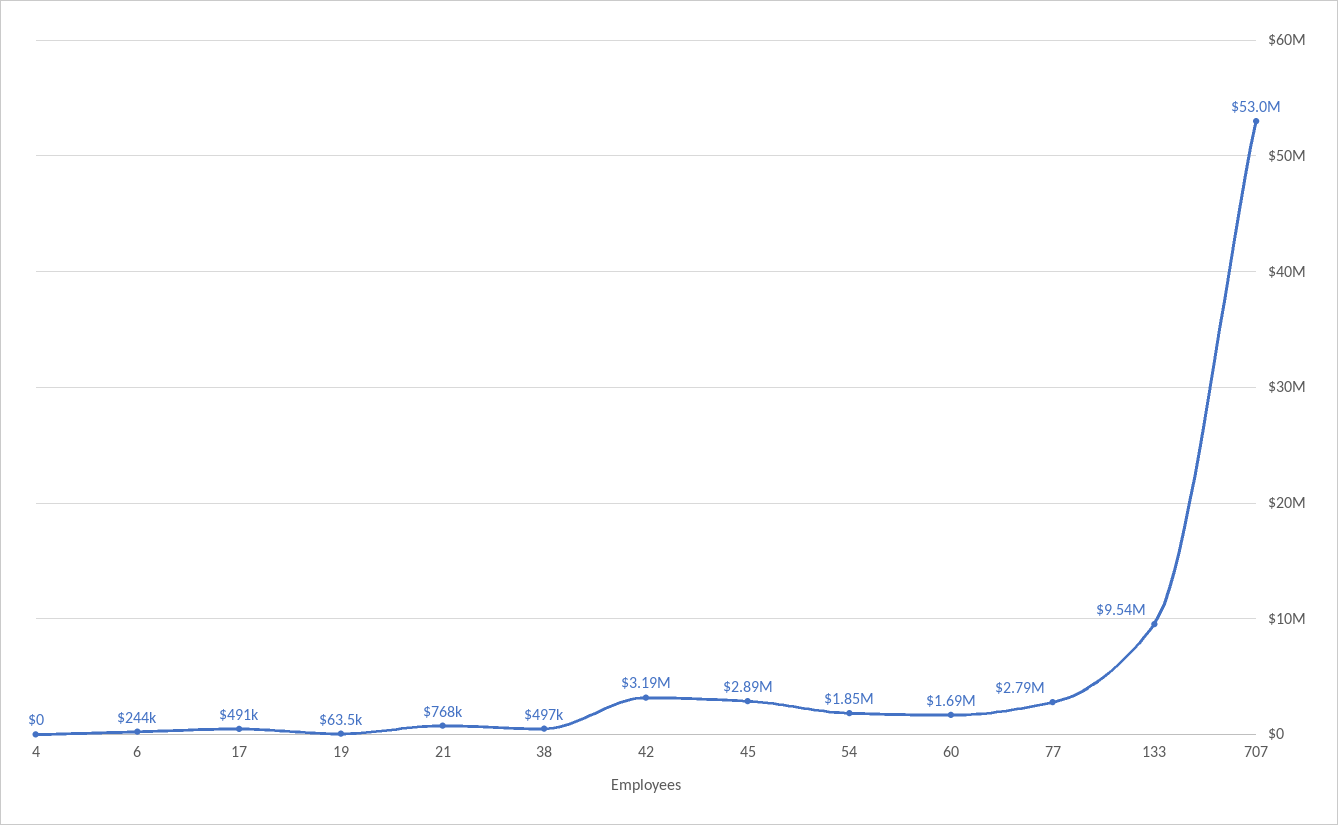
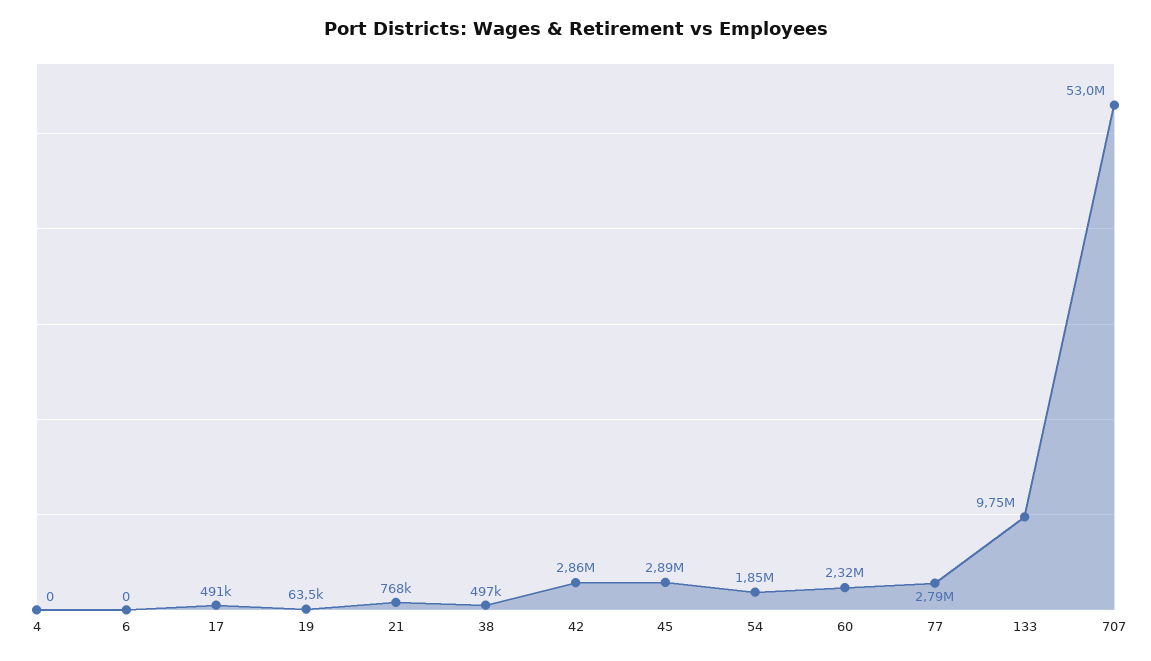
  {
    "4": 0,
-   "6": 244000,
+   "6": 0,
    "17": 491000,
    "19": 63500,
    "21": 768000,
    "38": 497000,
-   "42": 3190000,
+   "42": 2860000,
    "45": 2890000,
    "54": 1850000,
-   "60": 1690000,
+   "60": 2320000,
    "77": 2790000,
-   "133": 9540000,
+   "133": 9750000,
    "707": 53000000
  }

